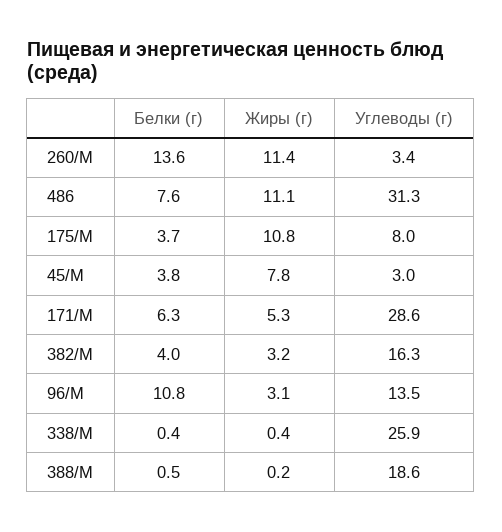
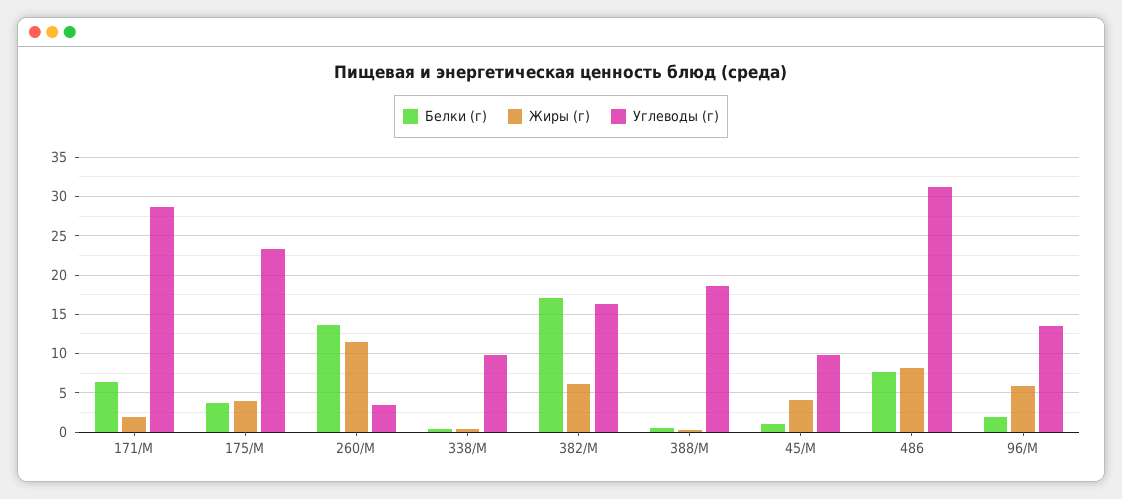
  {
    "Белки (г)": {
      "260/М": 13.6,
      "486": 7.6,
      "175/М": 3.7,
-     "45/М": 3.8,
+     "45/М": 1,
      "171/М": 6.3,
-     "382/М": 4,
+     "382/М": 17,
-     "96/М": 10.8,
+     "96/М": 2,
      "338/М": 0.4,
      "388/М": 0.5
    },
    "Жиры (г)": {
      "260/М": 11.4,
-     "486": 11.1,
+     "486": 8,
-     "175/М": 10.8,
+     "175/М": 4,
-     "45/М": 7.8,
+     "45/М": 4,
-     "171/М": 5.3,
+     "171/М": 2,
-     "382/М": 3.2,
+     "382/М": 6,
-     "96/М": 3.1,
+     "96/М": 6,
      "338/М": 0.4,
      "388/М": 0.2
    },
    "Углеводы (г)": {
      "260/М": 3.4,
      "486": 31.3,
-     "175/М": 8,
+     "175/М": 23,
-     "45/М": 3,
+     "45/М": 10,
      "171/М": 28.6,
      "382/М": 16.3,
      "96/М": 13.5,
-     "338/М": 25.9,
+     "338/М": 10,
      "388/М": 18.6
    }
  }

